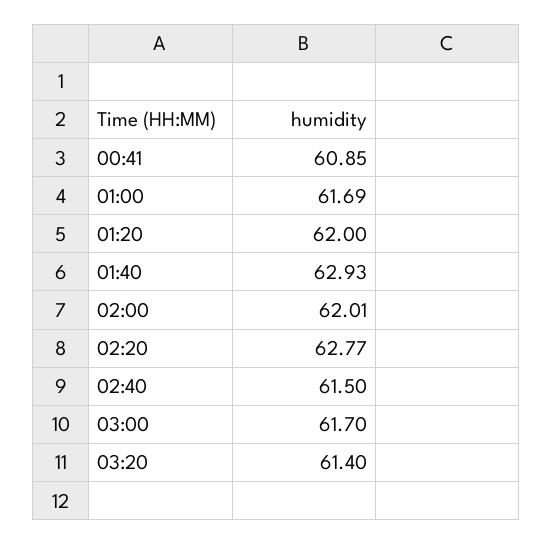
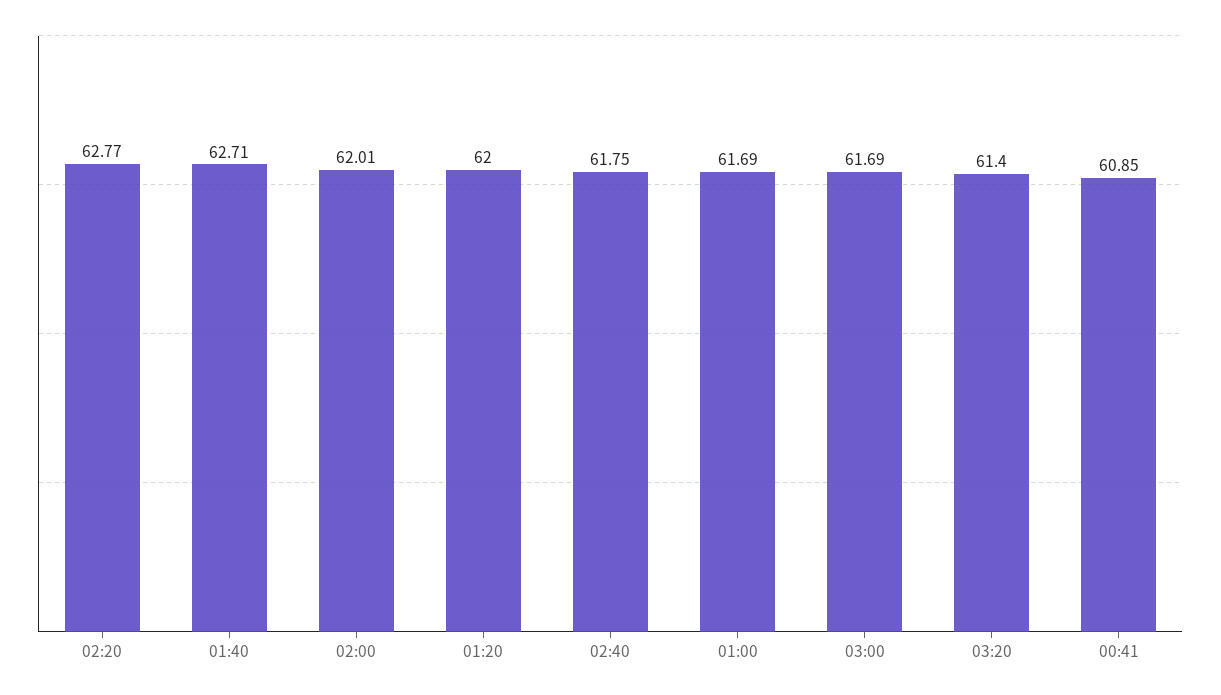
  {
    "00:41": 60.85,
    "01:00": 61.69,
    "01:20": 62,
-   "01:40": 62.93,
+   "01:40": 62.71,
    "02:00": 62.01,
    "02:20": 62.77,
-   "02:40": 61.5,
+   "02:40": 61.75,
-   "03:00": 61.7,
+   "03:00": 61.69,
    "03:20": 61.4
  }

